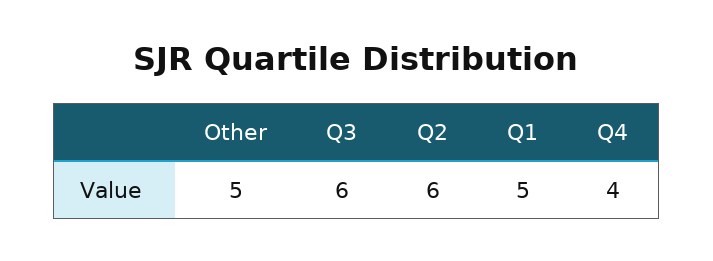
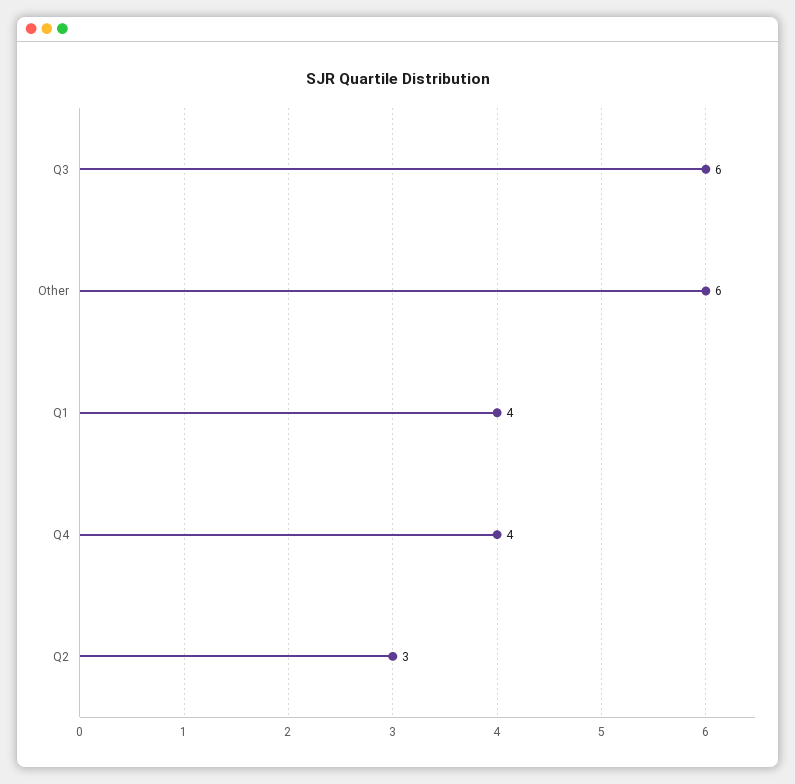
  {
-   "Other": 5,
+   "Other": 6,
    "Q3": 6,
-   "Q2": 6,
+   "Q2": 3,
-   "Q1": 5,
+   "Q1": 4,
    "Q4": 4
  }

